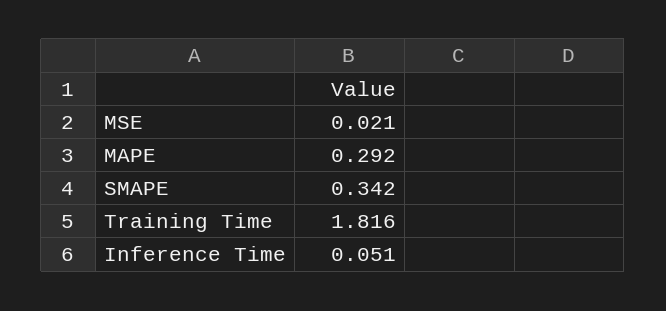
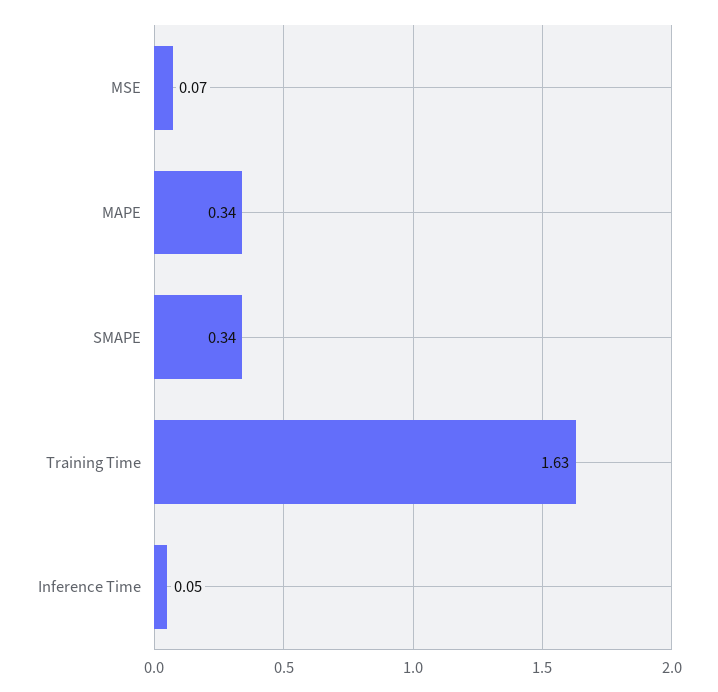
  {
-   "MSE": 0.021,
+   "MSE": 0.07,
-   "MAPE": 0.292,
+   "MAPE": 0.34,
    "SMAPE": 0.342,
-   "Training Time": 1.816,
+   "Training Time": 1.63,
    "Inference Time": 0.051
  }

